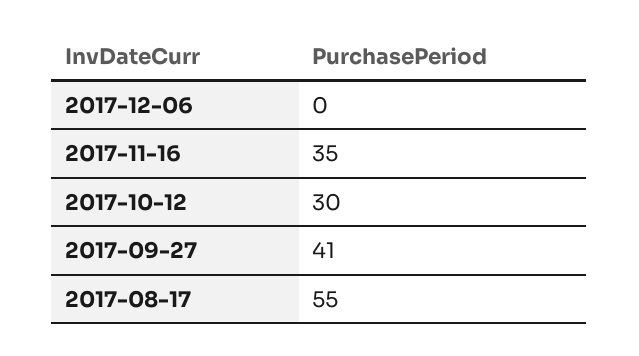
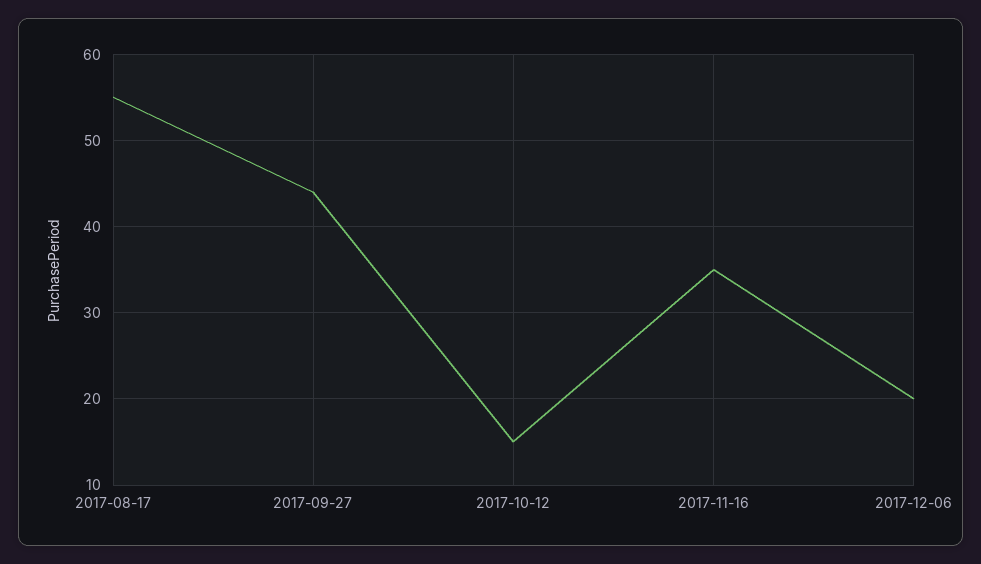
  {
-   "2017-12-06": 0,
+   "2017-12-06": 20,
    "2017-11-16": 35,
-   "2017-10-12": 30,
+   "2017-10-12": 15,
-   "2017-09-27": 41,
+   "2017-09-27": 44,
    "2017-08-17": 55
  }

